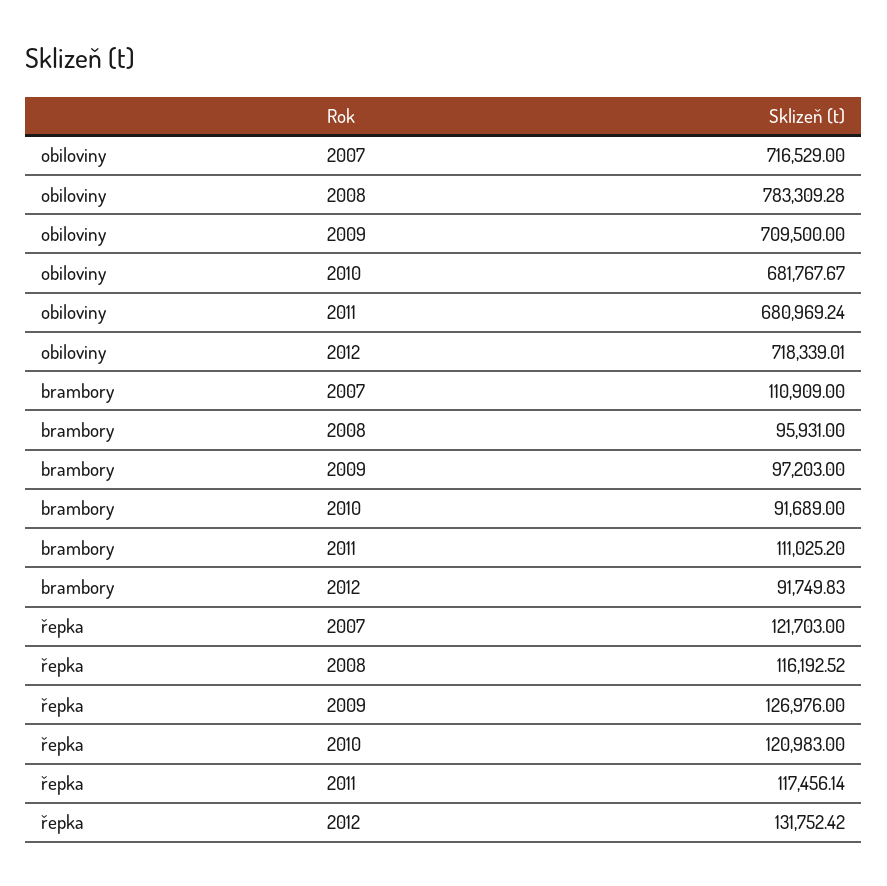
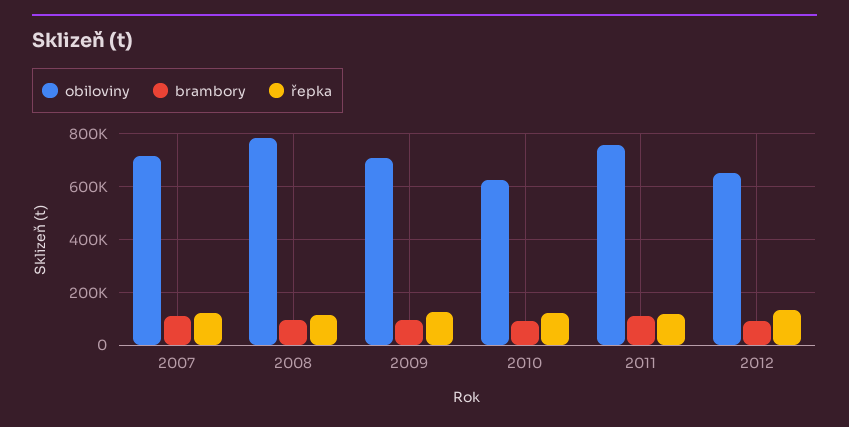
  {
    "obiloviny": {
      "2007": 716529,
      "2008": 783309.28,
      "2009": 709500,
-     "2010": 681767.67,
+     "2010": 625000,
-     "2011": 680969.24,
+     "2011": 750000,
-     "2012": 718339.01
+     "2012": 650000
    },
    "brambory": {
      "2007": 110909,
      "2008": 95931,
      "2009": 97203,
      "2010": 91689,
      "2011": 111025.2,
      "2012": 91749.83
    },
    "řepka": {
      "2007": 121703,
      "2008": 116192.52,
      "2009": 126976,
      "2010": 120983,
      "2011": 117456.14,
      "2012": 131752.42
    }
  }

